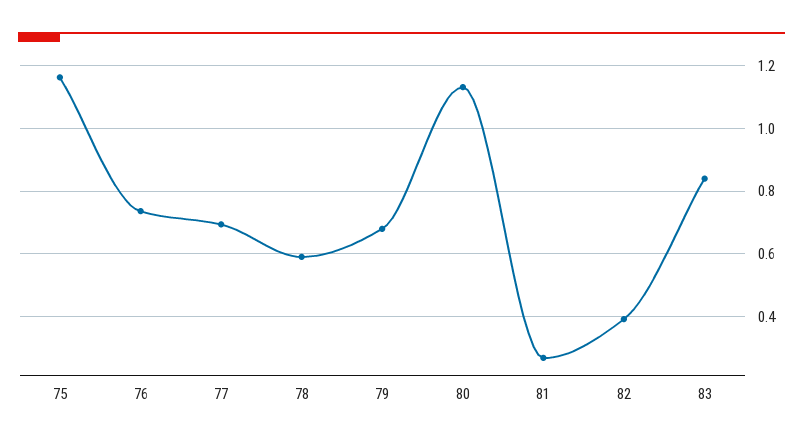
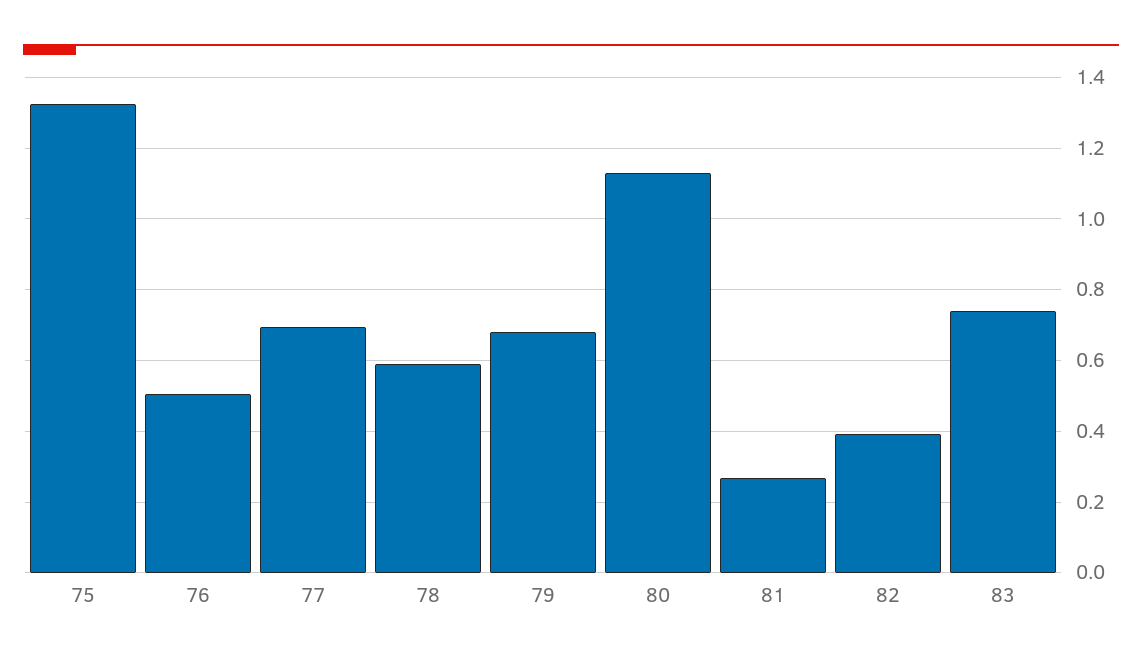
  {
-   "75": 1.16,
+   "75": 1.32,
-   "76": 0.74,
+   "76": 0.5,
    "77": 0.7,
    "78": 0.6,
    "79": 0.68,
    "80": 1.14,
    "81": 0.26,
    "82": 0.4,
-   "83": 0.84
+   "83": 0.74
  }

